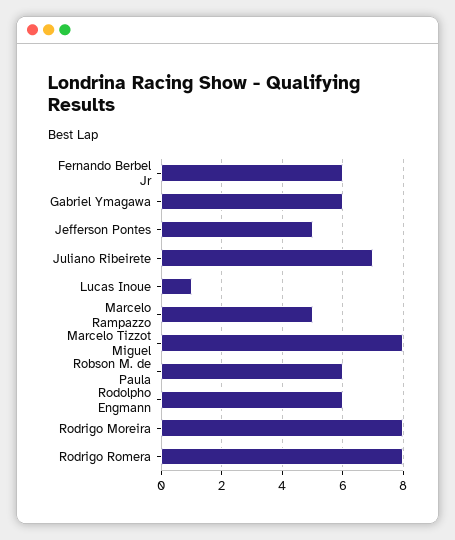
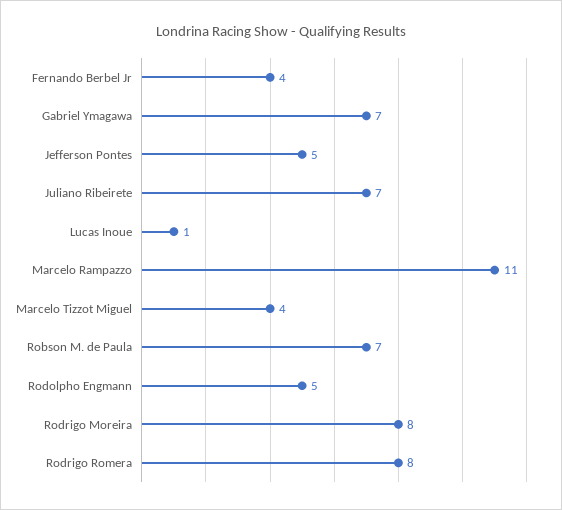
  {
-   "Fernando Berbel Jr": 6,
+   "Fernando Berbel Jr": 4,
-   "Gabriel Ymagawa": 6,
+   "Gabriel Ymagawa": 7,
    "Jefferson Pontes": 5,
    "Juliano Ribeirete": 7,
    "Lucas Inoue": 1,
-   "Marcelo Rampazzo": 5,
+   "Marcelo Rampazzo": 11,
-   "Marcelo Tizzot Miguel": 8,
+   "Marcelo Tizzot Miguel": 4,
-   "Robson M. de Paula": 6,
+   "Robson M. de Paula": 7,
-   "Rodolpho Engmann": 6,
+   "Rodolpho Engmann": 5,
    "Rodrigo Moreira": 8,
    "Rodrigo Romera": 8
  }

